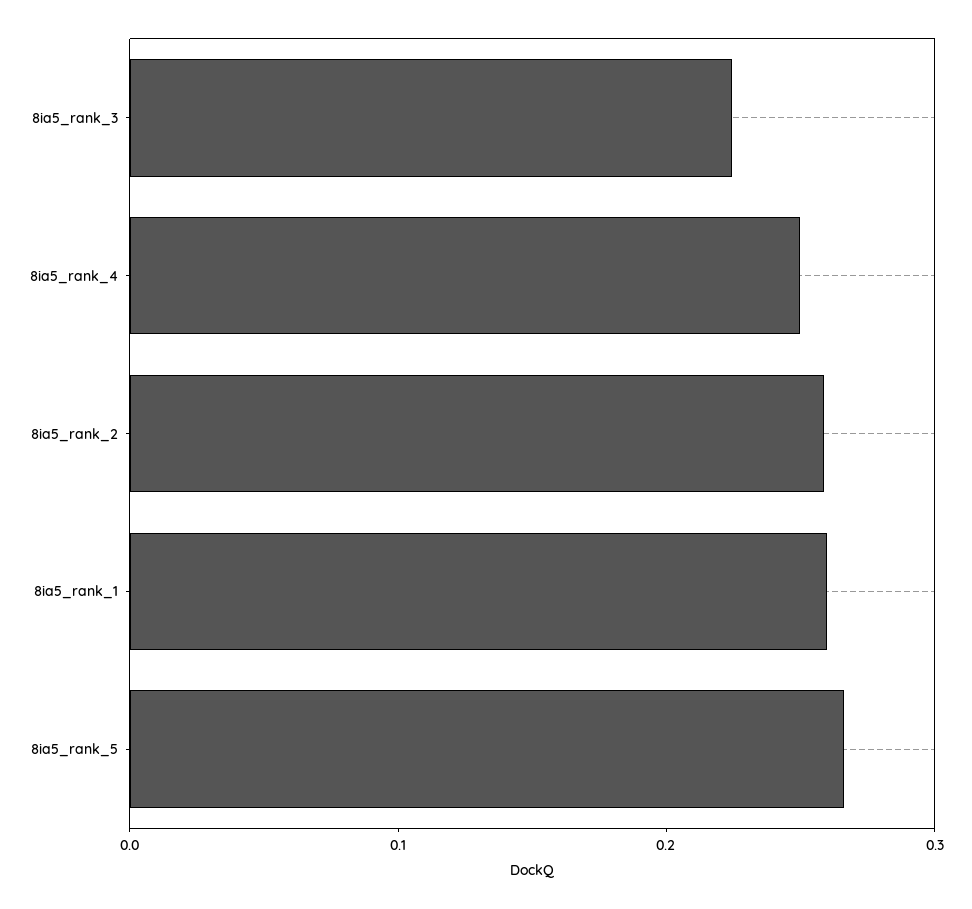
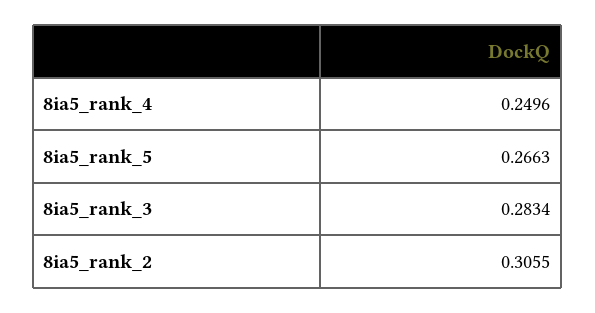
  {
-   "8ia5_rank_3": 0.22,
+   "8ia5_rank_3": 0.2834,
    "8ia5_rank_4": 0.2496,
-   "8ia5_rank_2": 0.26,
+   "8ia5_rank_2": 0.3055,
-   "8ia5_rank_1": 0.26,
    "8ia5_rank_5": 0.2663
  }

